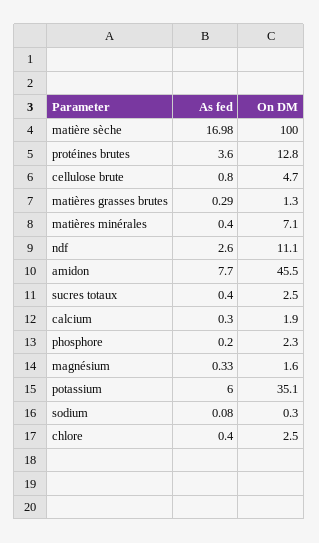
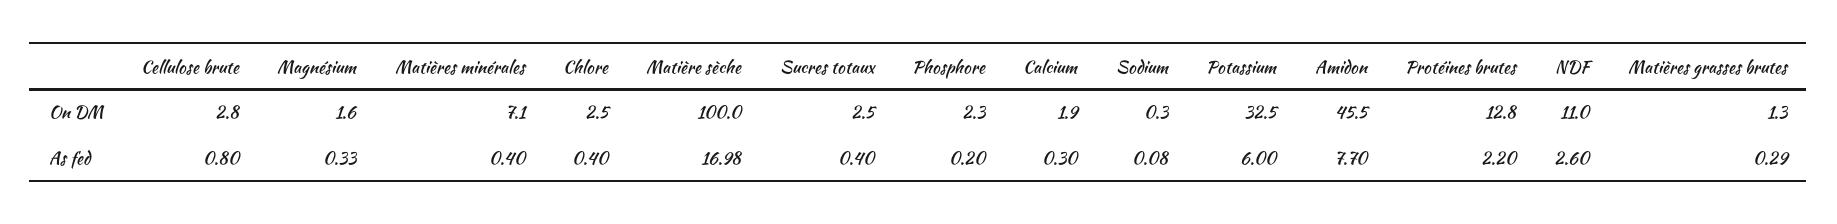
  {
    "As fed": {
      "matière sèche": 16.98,
-     "protéines brutes": 3.6,
+     "protéines brutes": 2.2,
      "cellulose brute": 0.8,
      "matières grasses brutes": 0.29,
      "matières minérales": 0.4,
      "ndf": 2.6,
      "amidon": 7.7,
      "sucres totaux": 0.4,
      "calcium": 0.3,
      "phosphore": 0.2,
      "magnésium": 0.33,
      "potassium": 6,
      "sodium": 0.08,
      "chlore": 0.4
    },
    "On DM": {
      "matière sèche": 100,
      "protéines brutes": 12.8,
-     "cellulose brute": 4.7,
+     "cellulose brute": 2.8,
      "matières grasses brutes": 1.3,
      "matières minérales": 7.1,
-     "ndf": 11.1,
+     "ndf": 11,
      "amidon": 45.5,
      "sucres totaux": 2.5,
      "calcium": 1.9,
      "phosphore": 2.3,
      "magnésium": 1.6,
-     "potassium": 35.1,
+     "potassium": 32.5,
      "sodium": 0.3,
      "chlore": 2.5
    }
  }

